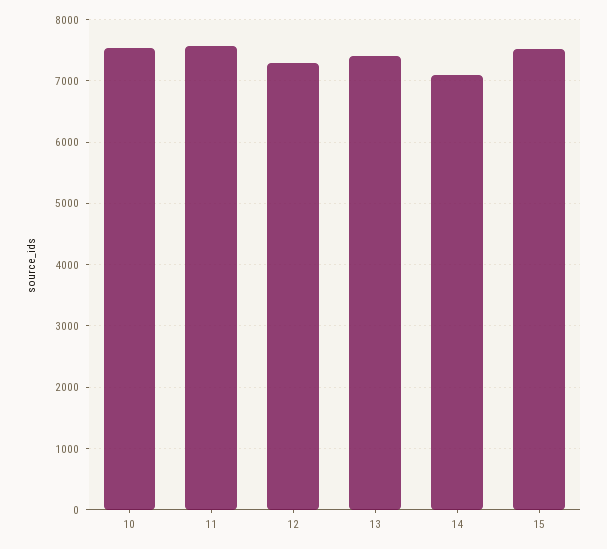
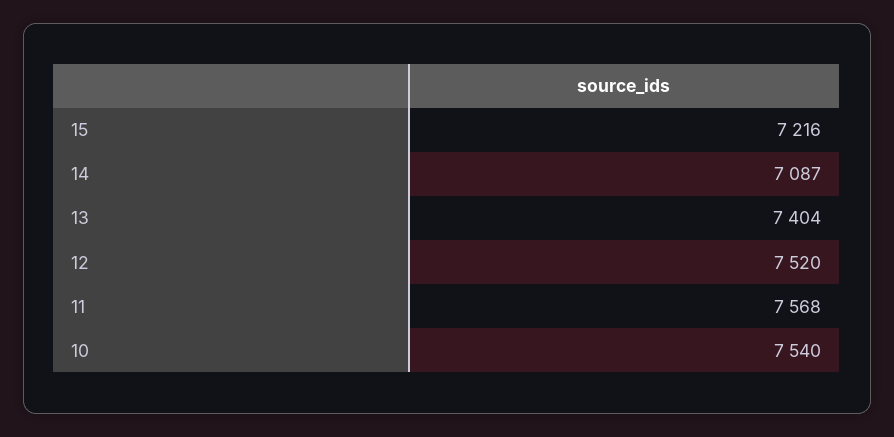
  {
    "10": 7540,
    "11": 7568,
-   "12": 7300,
+   "12": 7520,
    "13": 7404,
    "14": 7087,
-   "15": 7500
+   "15": 7216
  }

